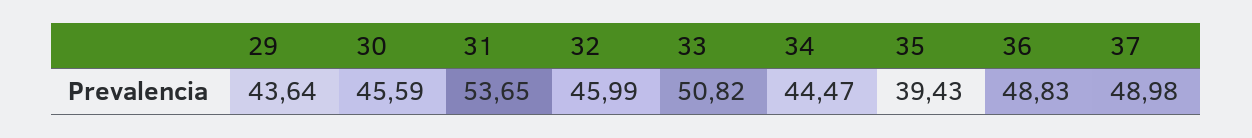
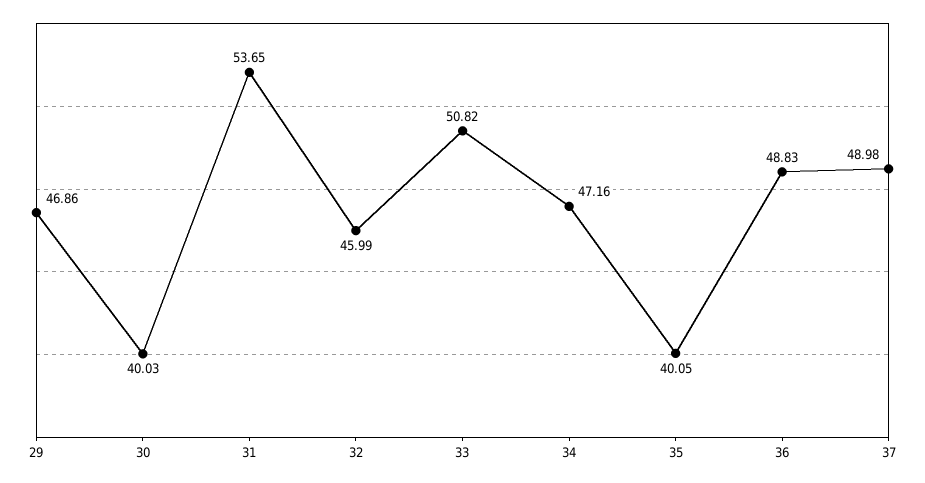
  {
-   "29": 43.64,
+   "29": 46.86,
-   "30": 45.59,
+   "30": 40.03,
    "31": 53.65,
    "32": 45.99,
    "33": 50.82,
-   "34": 44.47,
+   "34": 47.16,
-   "35": 39.43,
+   "35": 40.05,
    "36": 48.83,
    "37": 48.98
  }

